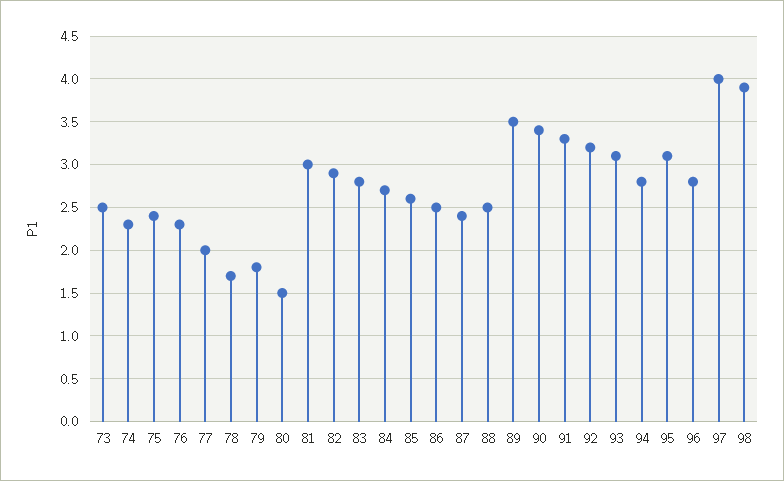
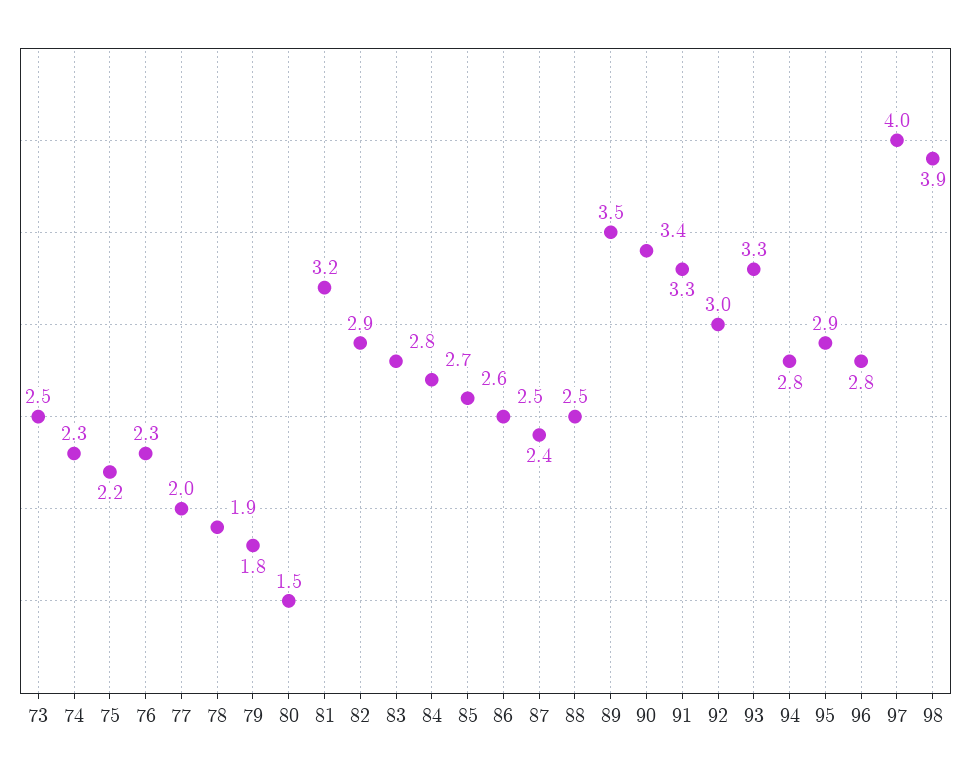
  {
    "73": 2.5,
    "74": 2.3,
-   "75": 2.4,
+   "75": 2.2,
    "76": 2.3,
    "77": 2,
-   "78": 1.7,
+   "78": 1.9,
    "79": 1.8,
    "80": 1.5,
-   "81": 3,
+   "81": 3.2,
    "82": 2.9,
    "83": 2.8,
    "84": 2.7,
    "85": 2.6,
    "86": 2.5,
    "87": 2.4,
    "88": 2.5,
    "89": 3.5,
    "90": 3.4,
    "91": 3.3,
-   "92": 3.2,
+   "92": 3,
-   "93": 3.1,
+   "93": 3.3,
    "94": 2.8,
-   "95": 3.1,
+   "95": 2.9,
    "96": 2.8,
    "97": 4,
    "98": 3.9
  }

